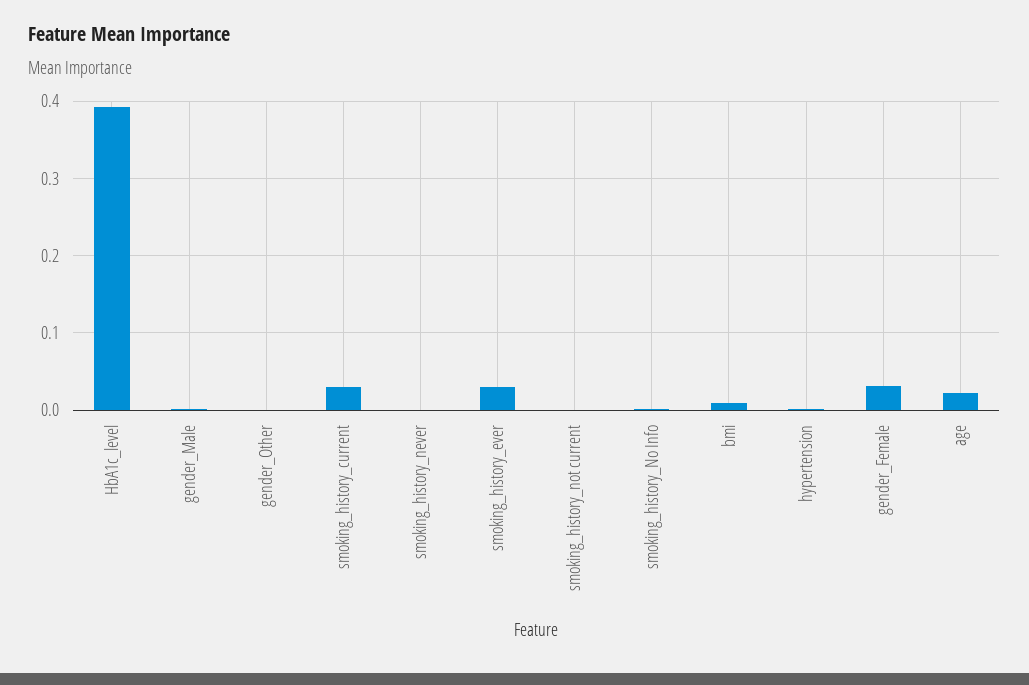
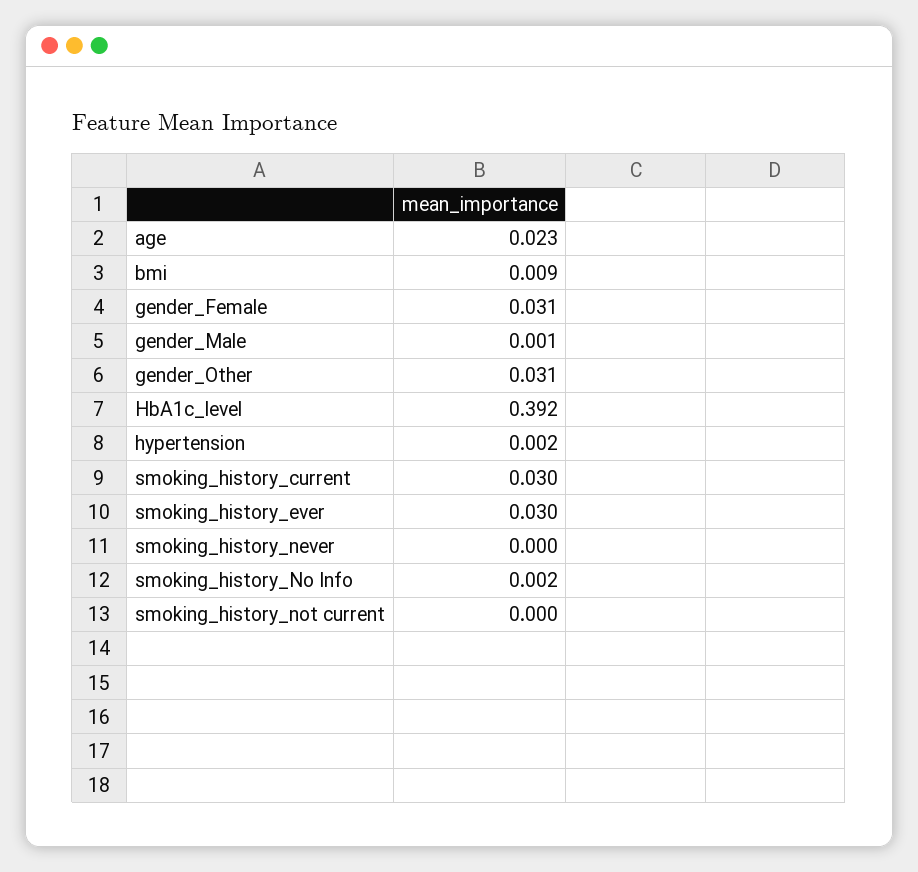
  {
    "HbA1c_level": 0.392,
    "gender_Male": 0.001,
-   "gender_Other": 0,
+   "gender_Other": 0.031,
    "smoking_history_current": 0.03,
    "smoking_history_never": 0,
    "smoking_history_ever": 0.03,
    "smoking_history_not current": 0,
    "smoking_history_No Info": 0.002,
    "bmi": 0.009,
    "hypertension": 0.002,
    "gender_Female": 0.031,
    "age": 0.023
  }

